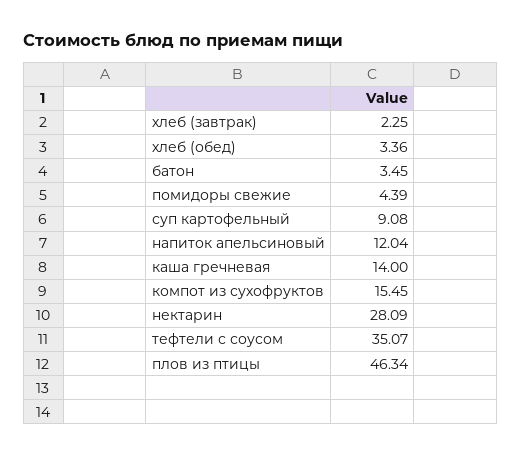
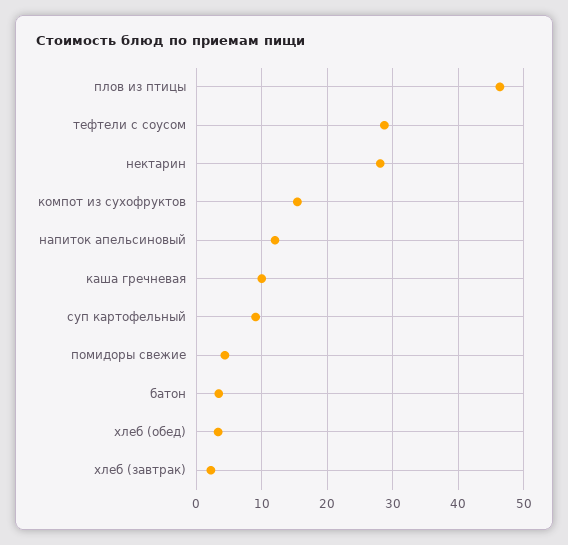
  {
    "хлеб (завтрак)": 2.25,
    "хлеб (обед)": 3.36,
    "батон": 3.45,
    "помидоры свежие": 4.39,
    "суп картофельный": 9.08,
    "напиток апельсиновый": 12.04,
-   "каша гречневая": 14,
+   "каша гречневая": 10,
    "компот из сухофруктов": 15.45,
    "нектарин": 28.09,
-   "тефтели с соусом": 35.07,
+   "тефтели с соусом": 29,
    "плов из птицы": 46.34
  }

